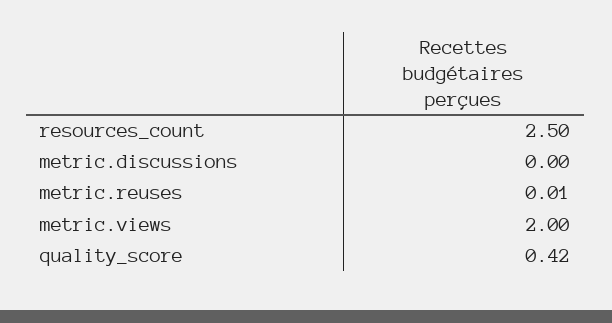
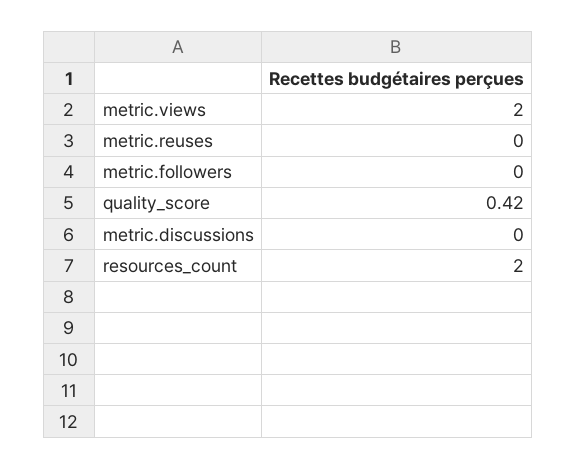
  {
-   "resources_count": 2.5,
+   "resources_count": 2,
    "metric.discussions": 0,
-   "metric.reuses": 0.01,
+   "metric.reuses": 0,
    "metric.views": 2,
-   "quality_score": 0.42
+   "quality_score": 0.42,
+   "metric.followers": 0
  }

